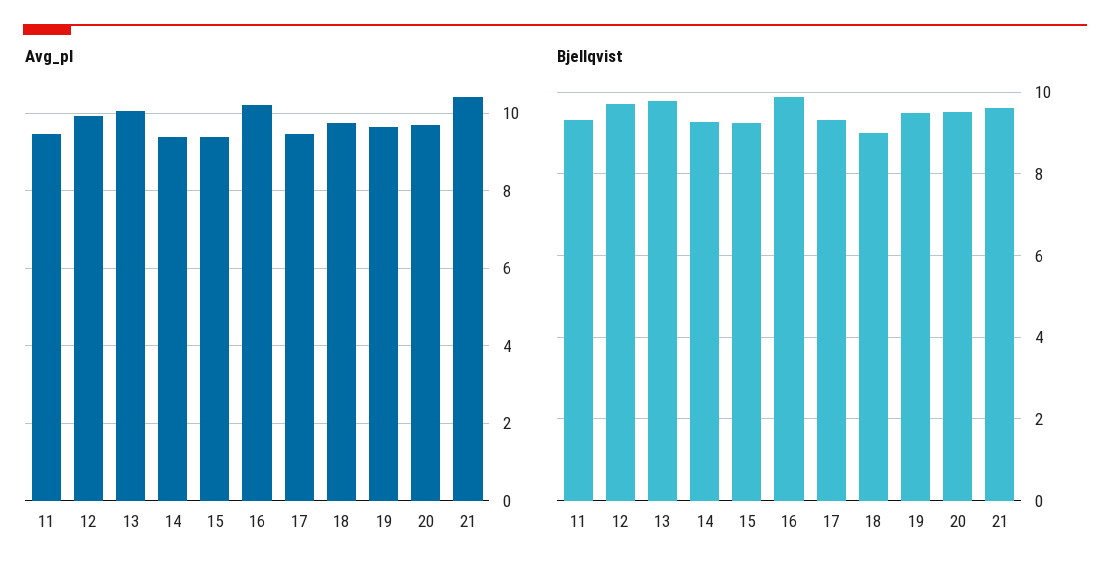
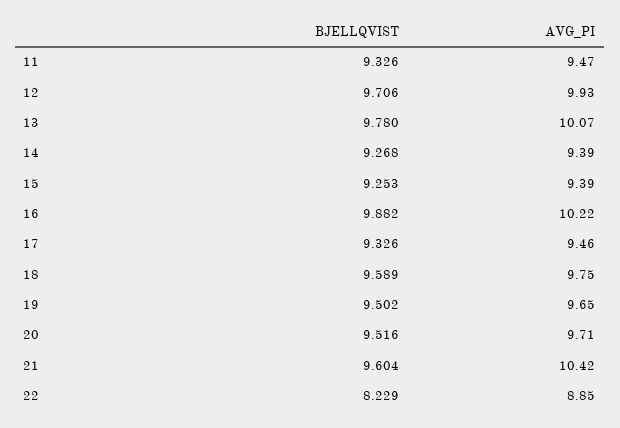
  {
    "Avg_pI": {
      "11": 9.47,
      "12": 9.93,
      "13": 10.07,
      "14": 9.39,
      "15": 9.39,
      "16": 10.22,
      "17": 9.46,
      "18": 9.75,
      "19": 9.65,
      "20": 9.71,
-     "21": 10.42
+     "21": 10.42,
+     "22": 8.85
    },
    "Bjellqvist": {
      "11": 9.326,
      "12": 9.706,
      "13": 9.78,
      "14": 9.268,
      "15": 9.253,
      "16": 9.882,
      "17": 9.326,
-     "18": 9,
+     "18": 9.589,
      "19": 9.502,
      "20": 9.516,
-     "21": 9.604
+     "21": 9.604,
+     "22": 8.229
    }
  }

